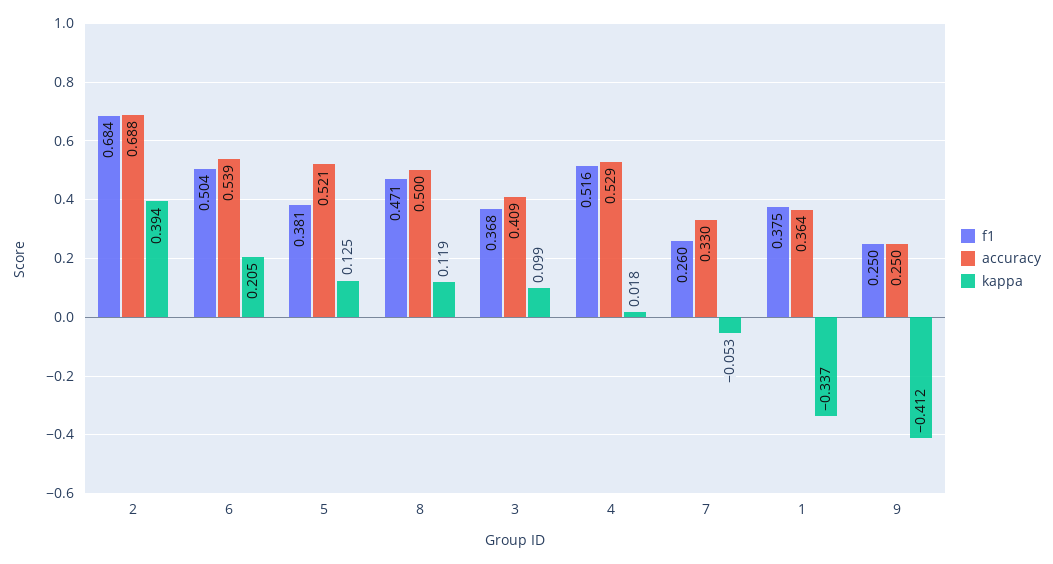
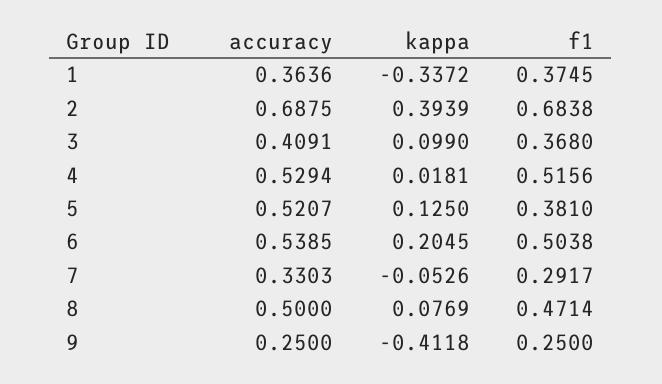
  {
    "f1": {
      "2": 0.6838,
      "6": 0.5038,
      "5": 0.381,
      "8": 0.4714,
      "3": 0.368,
      "4": 0.5156,
-     "7": 0.26,
+     "7": 0.2917,
      "1": 0.3745,
      "9": 0.25
    },
    "accuracy": {
      "2": 0.6875,
      "6": 0.5385,
      "5": 0.5207,
      "8": 0.5,
      "3": 0.4091,
      "4": 0.5294,
      "7": 0.3303,
      "1": 0.3636,
      "9": 0.25
    },
    "kappa": {
      "2": 0.3939,
      "6": 0.2045,
      "5": 0.125,
-     "8": 0.119,
+     "8": 0.0769,
      "3": 0.099,
      "4": 0.0181,
      "7": -0.0526,
      "1": -0.3372,
      "9": -0.4118
    }
  }

